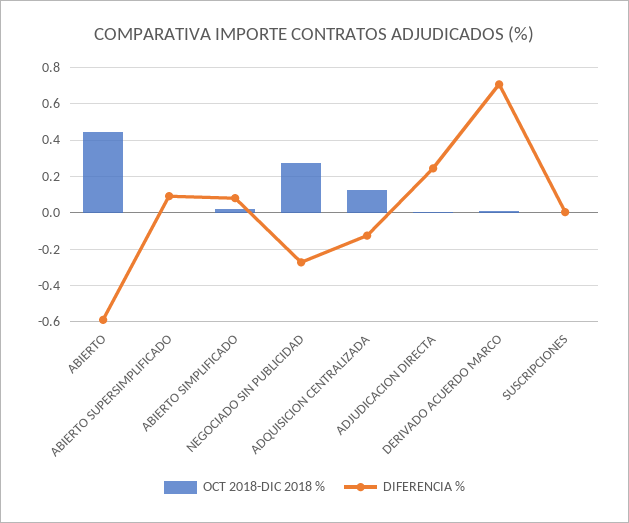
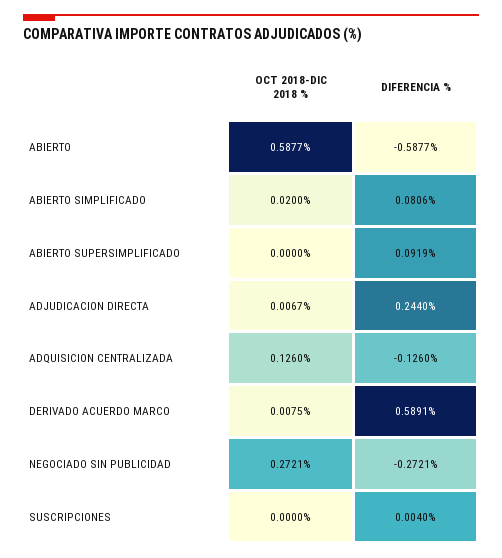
  {
    "OCT 2018-DIC 2018 %": {
-     "ABIERTO": 0.45,
+     "ABIERTO": 0.5877,
      "ABIERTO SUPERSIMPLIFICADO": 0,
      "ABIERTO SIMPLIFICADO": 0.02,
      "NEGOCIADO SIN PUBLICIDAD": 0.2721,
      "ADQUISICION CENTRALIZADA": 0.126,
      "ADJUDICACION DIRECTA": 0.0067,
      "DERIVADO ACUERDO MARCO": 0.0075,
      "SUSCRIPCIONES": 0
    },
    "DIFERENCIA %": {
      "ABIERTO": -0.5877,
      "ABIERTO SUPERSIMPLIFICADO": 0.0919,
      "ABIERTO SIMPLIFICADO": 0.0806,
      "NEGOCIADO SIN PUBLICIDAD": -0.2721,
      "ADQUISICION CENTRALIZADA": -0.126,
      "ADJUDICACION DIRECTA": 0.244,
-     "DERIVADO ACUERDO MARCO": 0.7,
+     "DERIVADO ACUERDO MARCO": 0.5891,
      "SUSCRIPCIONES": 0.004
    }
  }

